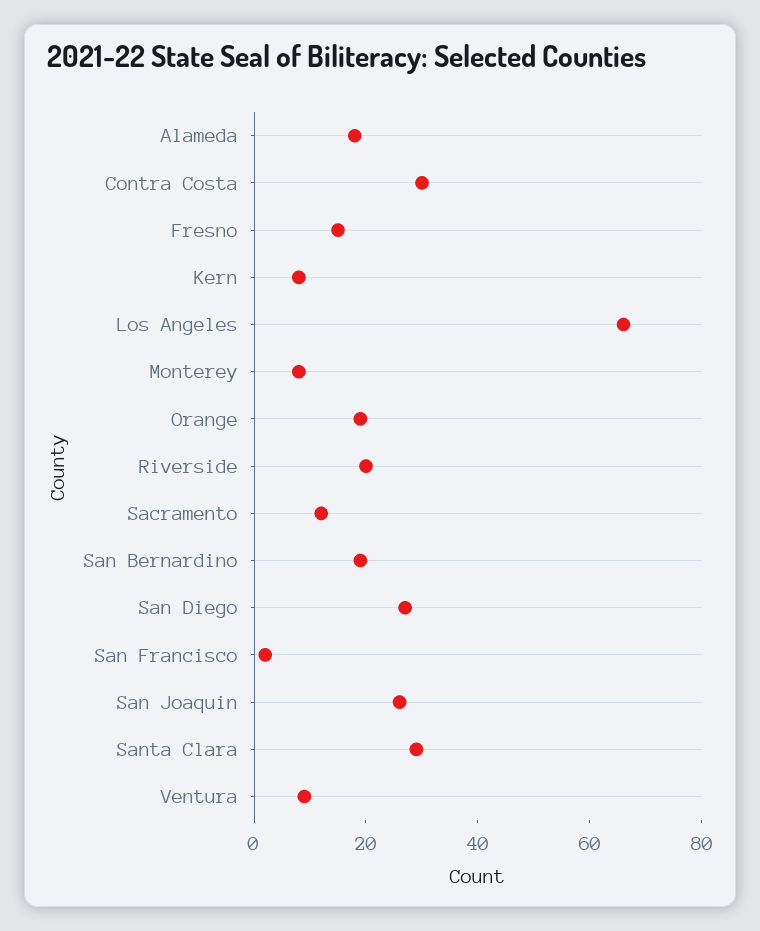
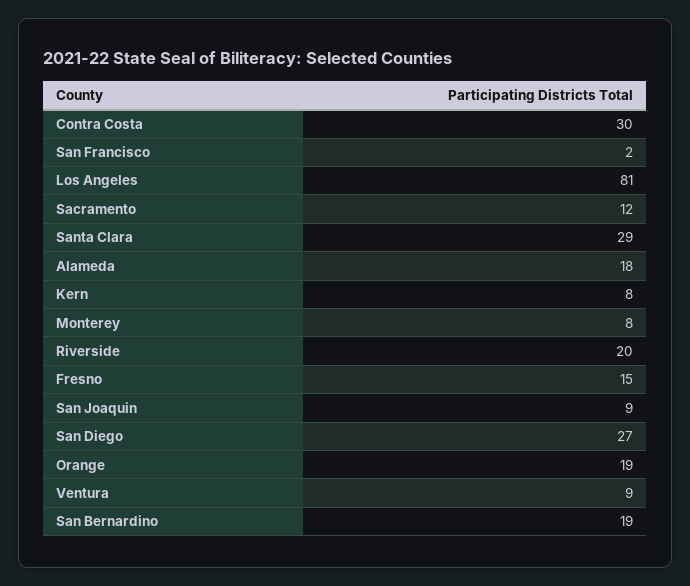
  {
    "Alameda": 18,
    "Contra Costa": 30,
    "Fresno": 15,
    "Kern": 8,
-   "Los Angeles": 65,
+   "Los Angeles": 81,
    "Monterey": 8,
    "Orange": 19,
    "Riverside": 20,
    "Sacramento": 12,
    "San Bernardino": 19,
    "San Diego": 27,
    "San Francisco": 2,
-   "San Joaquin": 25,
+   "San Joaquin": 9,
    "Santa Clara": 29,
    "Ventura": 9
  }

